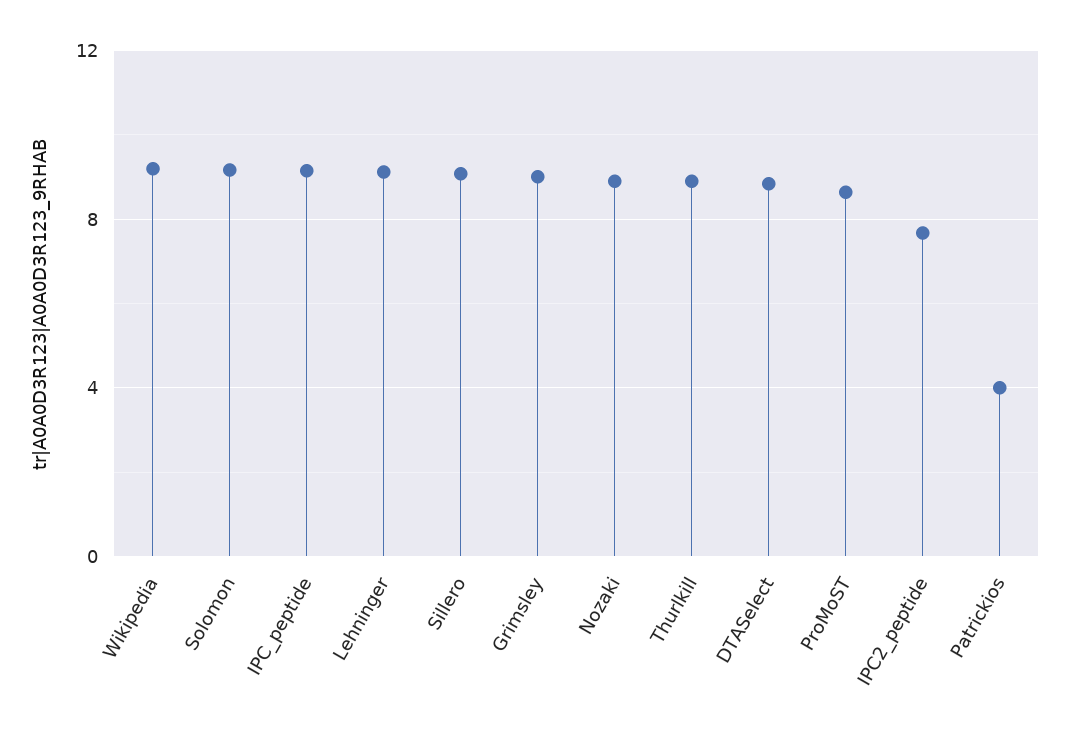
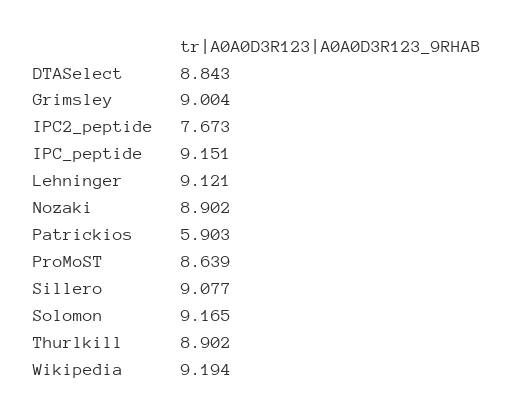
  {
    "Wikipedia": 9.194,
    "Solomon": 9.165,
    "IPC_peptide": 9.151,
    "Lehninger": 9.121,
    "Sillero": 9.077,
    "Grimsley": 9.004,
    "Nozaki": 8.902,
    "Thurlkill": 8.902,
    "DTASelect": 8.843,
    "ProMoST": 8.639,
    "IPC2_peptide": 7.673,
-   "Patrickios": 4
+   "Patrickios": 5.903
  }

